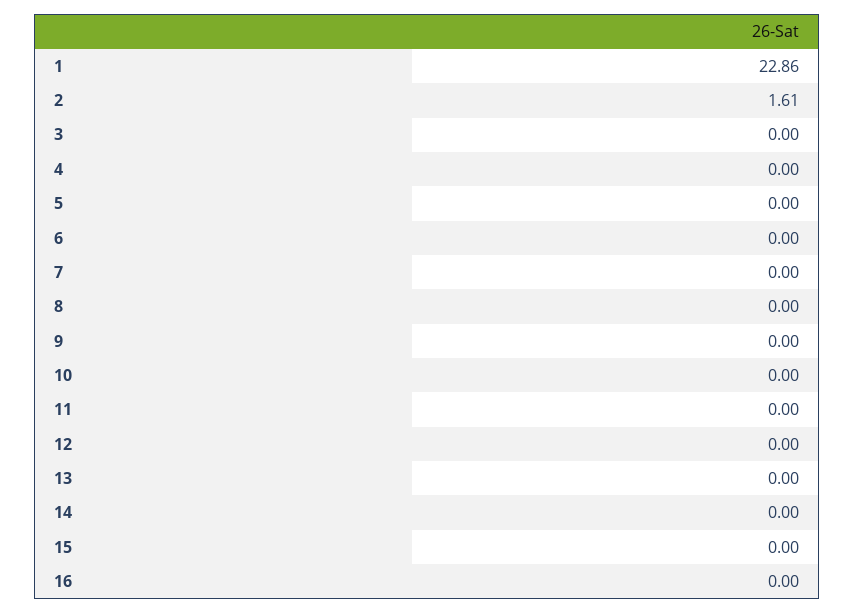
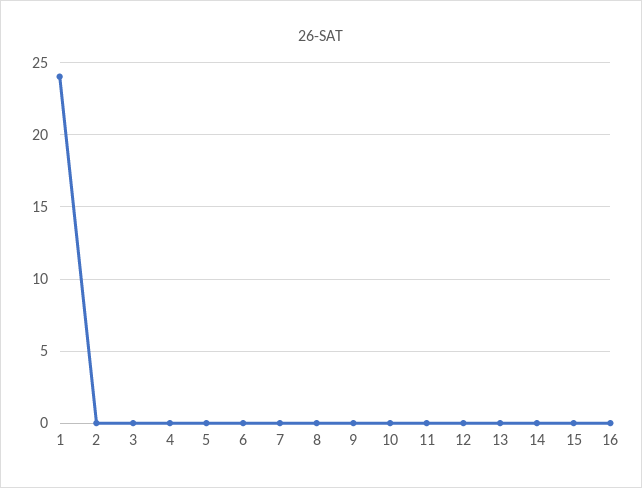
  {
-   "1": 22.86,
+   "1": 24,
-   "2": 1.61,
+   "2": 0,
    "3": 0,
    "4": 0,
    "5": 0,
    "6": 0,
    "7": 0,
    "8": 0,
    "9": 0,
    "10": 0,
    "11": 0,
    "12": 0,
    "13": 0,
    "14": 0,
    "15": 0,
    "16": 0
  }

